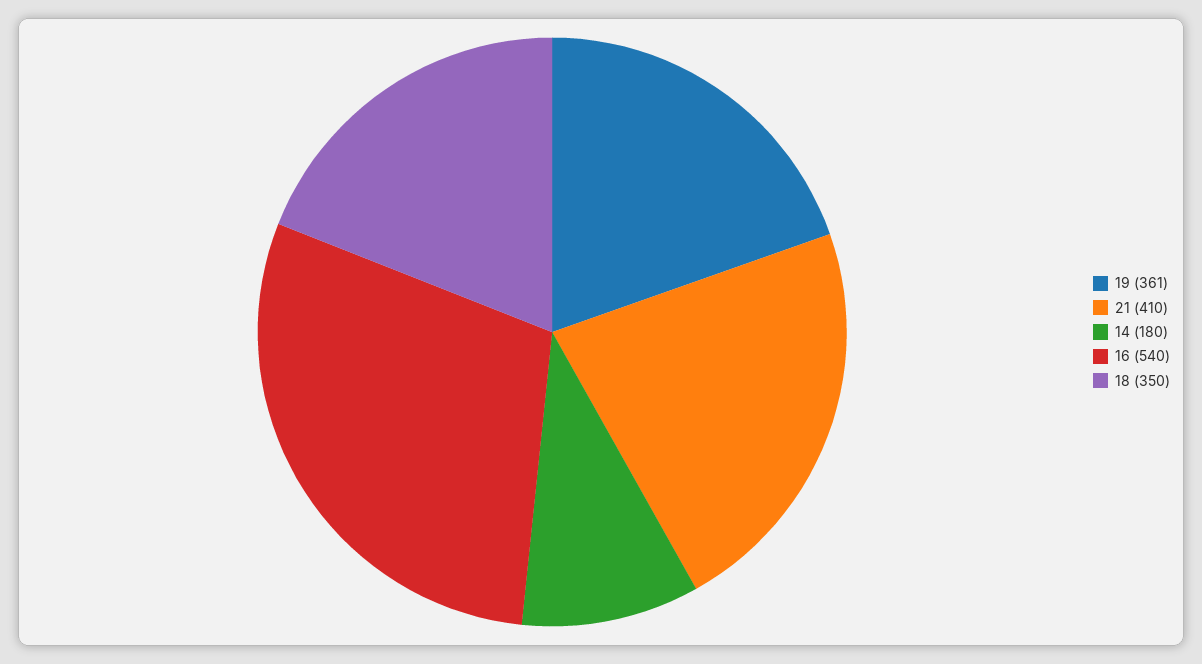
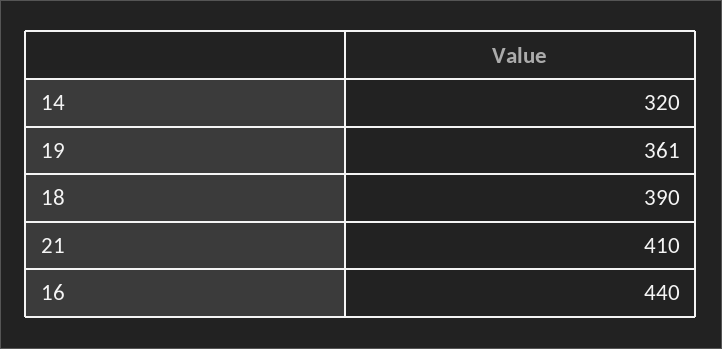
  {
    "19": 361,
    "21": 410,
-   "14": 180,
+   "14": 320,
-   "16": 540,
+   "16": 440,
-   "18": 350
+   "18": 390
  }

